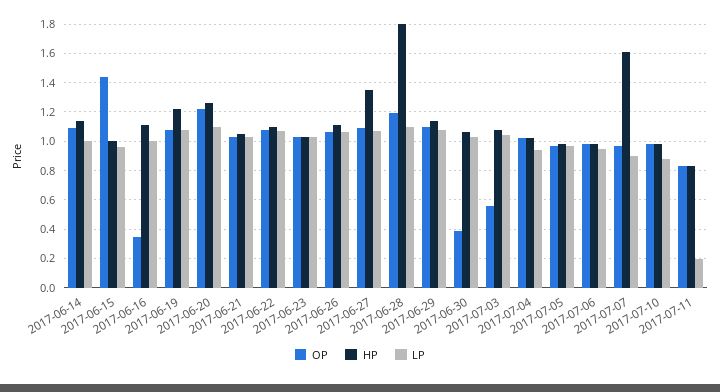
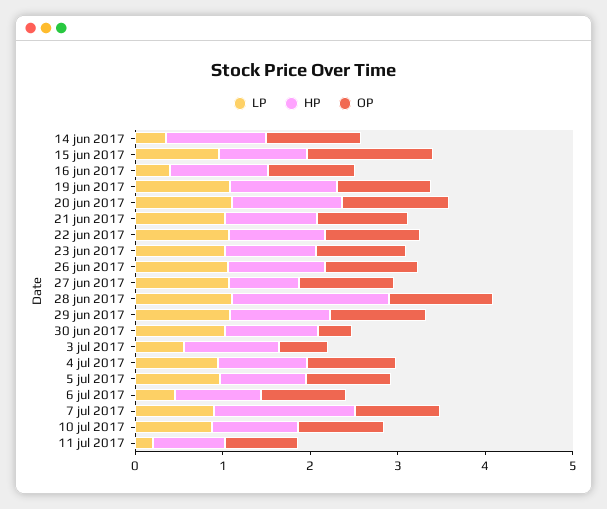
  {
    "OP": {
      "2017-06-14": 1.1,
      "2017-06-15": 1.45,
-     "2017-06-16": 0.35,
+     "2017-06-16": 1,
      "2017-06-19": 1.1,
      "2017-06-20": 1.2,
      "2017-06-21": 1.05,
      "2017-06-22": 1.1,
      "2017-06-23": 1.05,
      "2017-06-26": 1.05,
      "2017-06-27": 1.1,
      "2017-06-28": 1.2,
      "2017-06-29": 1.1,
      "2017-06-30": 0.4,
      "2017-07-03": 0.55,
      "2017-07-04": 1,
      "2017-07-05": 0.95,
      "2017-07-06": 1,
      "2017-07-07": 0.95,
      "2017-07-10": 1,
      "2017-07-11": 0.85
    },
    "HP": {
      "2017-06-14": 1.15,
      "2017-06-15": 1,
      "2017-06-16": 1.1,
      "2017-06-19": 1.2,
      "2017-06-20": 1.25,
      "2017-06-21": 1.05,
      "2017-06-22": 1.1,
      "2017-06-23": 1.05,
      "2017-06-26": 1.1,
-     "2017-06-27": 1.35,
+     "2017-06-27": 0.8,
      "2017-06-28": 1.8,
      "2017-06-29": 1.15,
      "2017-06-30": 1.05,
      "2017-07-03": 1.1,
      "2017-07-04": 1,
      "2017-07-05": 1,
      "2017-07-06": 1,
      "2017-07-07": 1.6,
      "2017-07-10": 1,
      "2017-07-11": 0.85
    },
    "LP": {
-     "2017-06-14": 1,
+     "2017-06-14": 0.4,
      "2017-06-15": 0.95,
-     "2017-06-16": 1,
+     "2017-06-16": 0.4,
      "2017-06-19": 1.1,
      "2017-06-20": 1.1,
      "2017-06-21": 1.05,
      "2017-06-22": 1.05,
      "2017-06-23": 1.05,
      "2017-06-26": 1.05,
      "2017-06-27": 1.05,
      "2017-06-28": 1.1,
      "2017-06-29": 1.1,
      "2017-06-30": 1.05,
-     "2017-07-03": 1.05,
+     "2017-07-03": 0.6,
      "2017-07-04": 0.95,
      "2017-07-05": 0.95,
-     "2017-07-06": 0.95,
+     "2017-07-06": 0.4,
      "2017-07-07": 0.9,
      "2017-07-10": 0.9,
      "2017-07-11": 0.2
    }
  }

